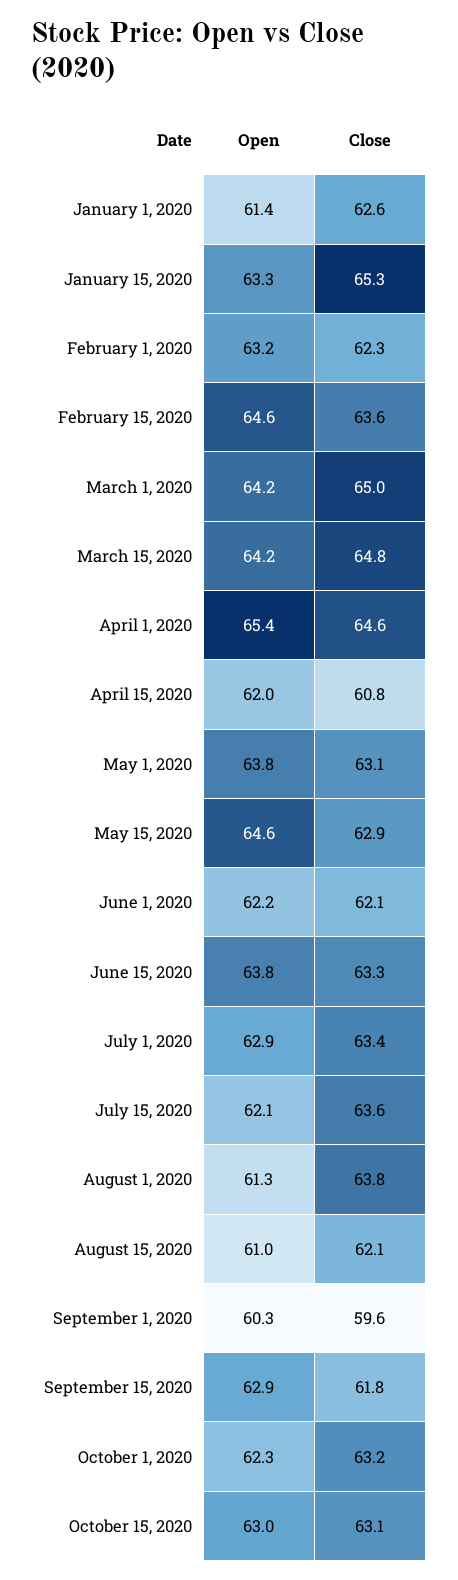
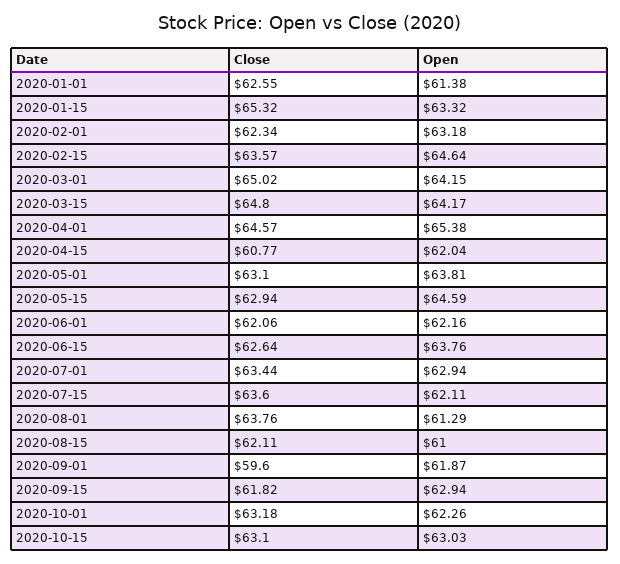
  {
    "Open": {
      "January 1, 2020": 61.38,
      "January 15, 2020": 63.32,
      "February 1, 2020": 63.18,
      "February 15, 2020": 64.64,
      "March 1, 2020": 64.15,
      "March 15, 2020": 64.17,
      "April 1, 2020": 65.38,
      "April 15, 2020": 62.04,
      "May 1, 2020": 63.81,
      "May 15, 2020": 64.59,
      "June 1, 2020": 62.16,
      "June 15, 2020": 63.76,
      "July 1, 2020": 62.94,
      "July 15, 2020": 62.11,
      "August 1, 2020": 61.29,
      "August 15, 2020": 61,
-     "September 1, 2020": 60.3,
+     "September 1, 2020": 61.87,
      "September 15, 2020": 62.94,
      "October 1, 2020": 62.26,
      "October 15, 2020": 63.03
    },
    "Close": {
      "January 1, 2020": 62.55,
      "January 15, 2020": 65.32,
      "February 1, 2020": 62.34,
      "February 15, 2020": 63.57,
      "March 1, 2020": 65.02,
      "March 15, 2020": 64.8,
      "April 1, 2020": 64.57,
      "April 15, 2020": 60.77,
      "May 1, 2020": 63.1,
      "May 15, 2020": 62.94,
      "June 1, 2020": 62.06,
-     "June 15, 2020": 63.3,
+     "June 15, 2020": 62.64,
      "July 1, 2020": 63.44,
      "July 15, 2020": 63.6,
      "August 1, 2020": 63.76,
      "August 15, 2020": 62.11,
      "September 1, 2020": 59.6,
      "September 15, 2020": 61.82,
      "October 1, 2020": 63.18,
      "October 15, 2020": 63.1
    }
  }

